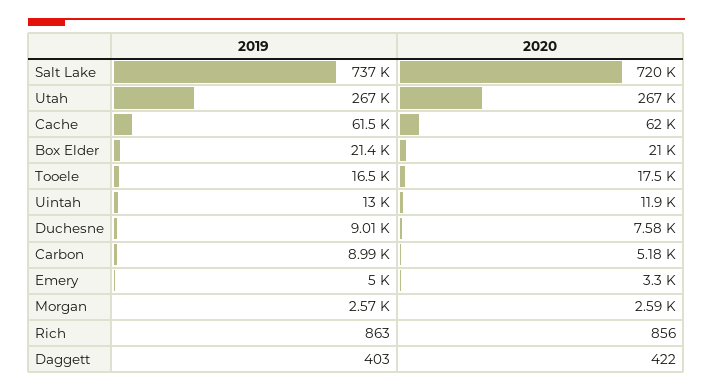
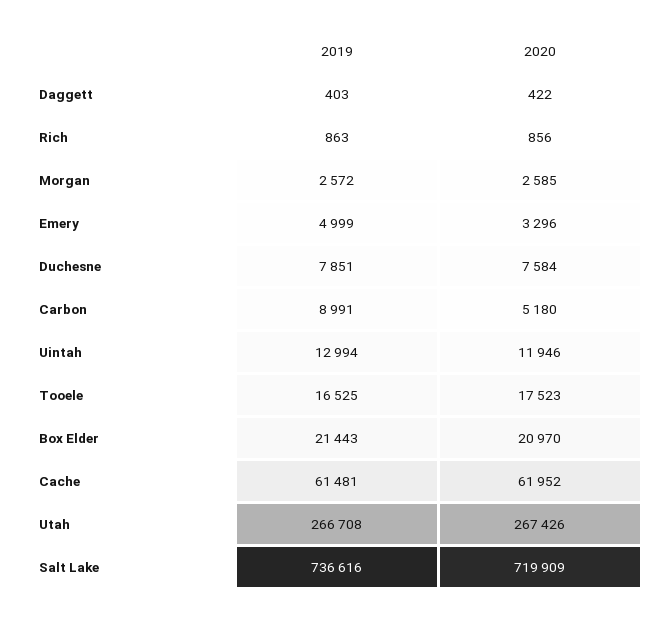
  {
    "2019": {
      "Salt Lake": 736616,
      "Utah": 266708,
      "Cache": 61481,
      "Box Elder": 21443,
      "Tooele": 16525,
      "Uintah": 12994,
-     "Duchesne": 9010,
+     "Duchesne": 7851,
      "Carbon": 8991,
      "Emery": 4999,
      "Morgan": 2572,
      "Rich": 863,
      "Daggett": 403
    },
    "2020": {
      "Salt Lake": 719909,
      "Utah": 267426,
      "Cache": 61952,
      "Box Elder": 20970,
      "Tooele": 17523,
      "Uintah": 11946,
      "Duchesne": 7584,
      "Carbon": 5180,
      "Emery": 3296,
      "Morgan": 2585,
      "Rich": 856,
      "Daggett": 422
    }
  }

